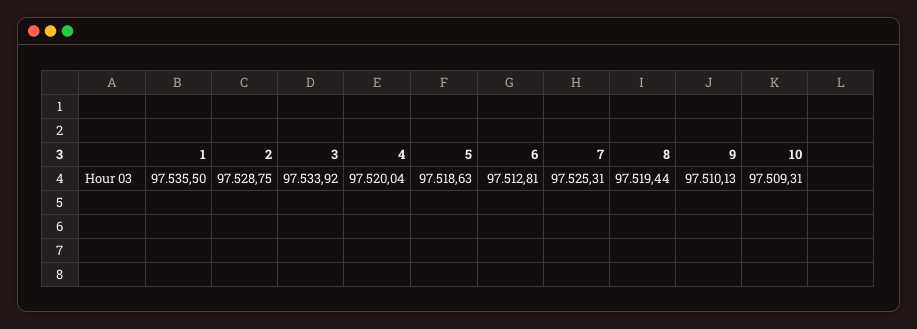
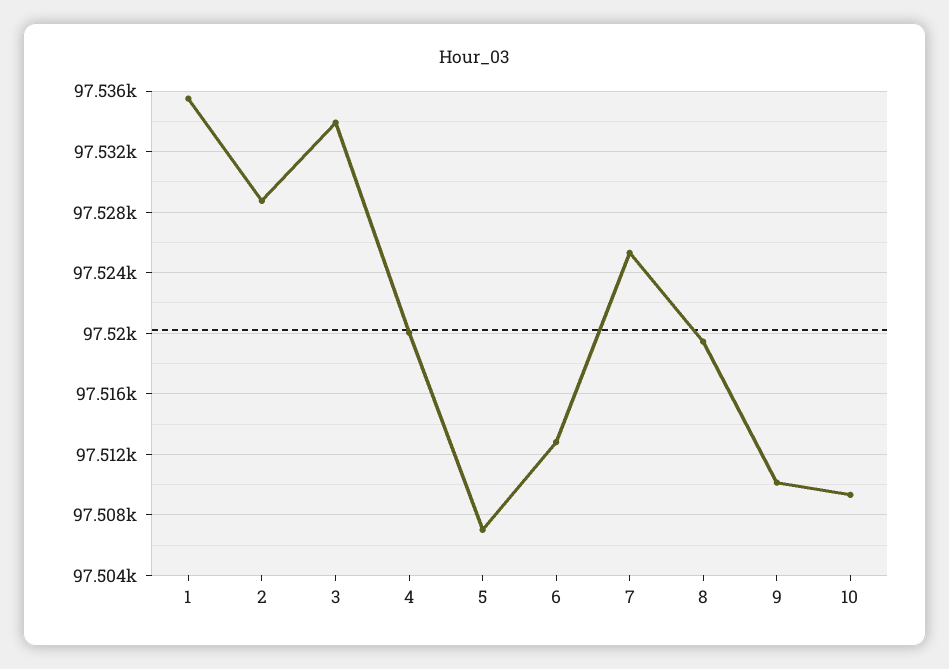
  {
    "1": 97535.5,
    "2": 97528.75,
    "3": 97533.92,
    "4": 97520.04,
-   "5": 97518.63,
+   "5": 97507,
    "6": 97512.81,
    "7": 97525.31,
    "8": 97519.44,
    "9": 97510.13,
    "10": 97509.31
  }

